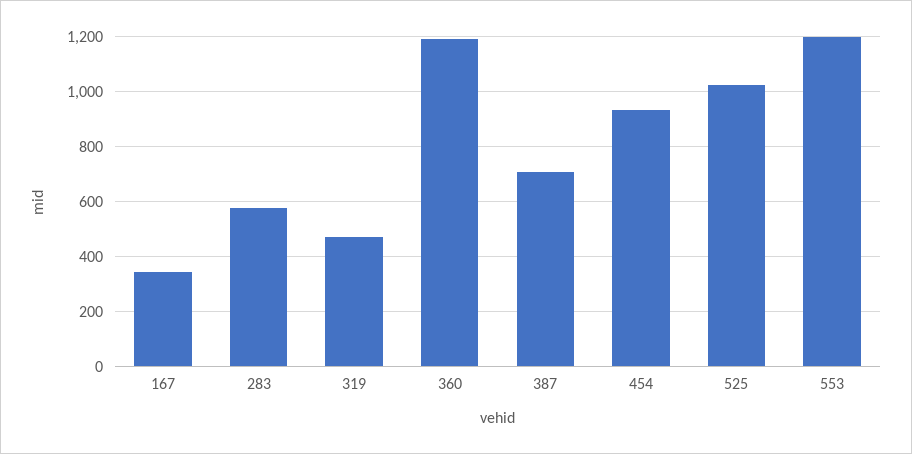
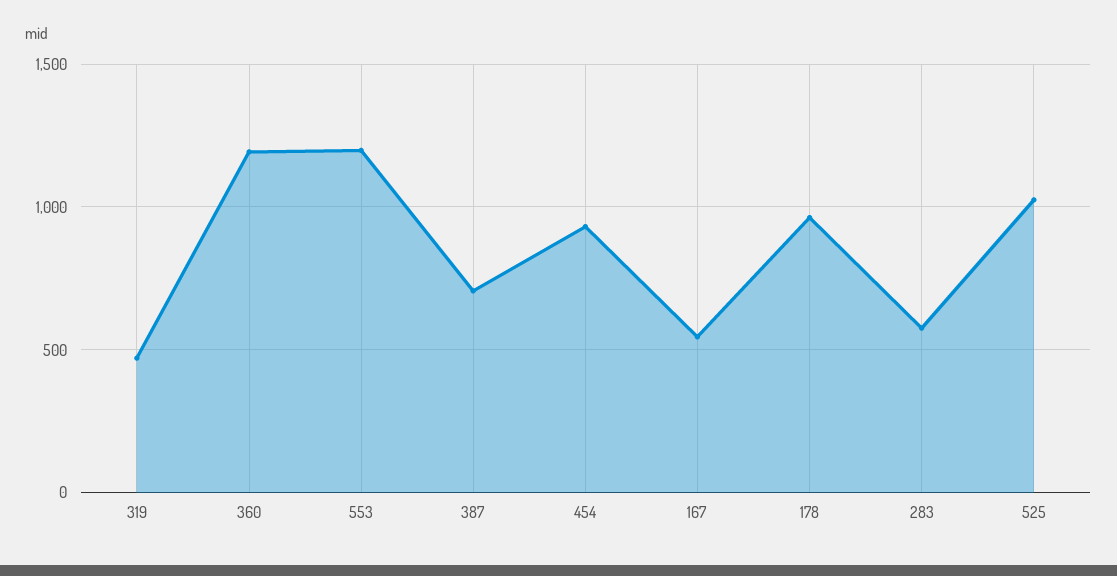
  {
-   "167": 350,
+   "167": 550,
    "283": 575,
    "319": 475,
    "360": 1200,
    "387": 700,
    "454": 925,
    "525": 1025,
-   "553": 1200
+   "553": 1200,
+   "178": 950
  }

